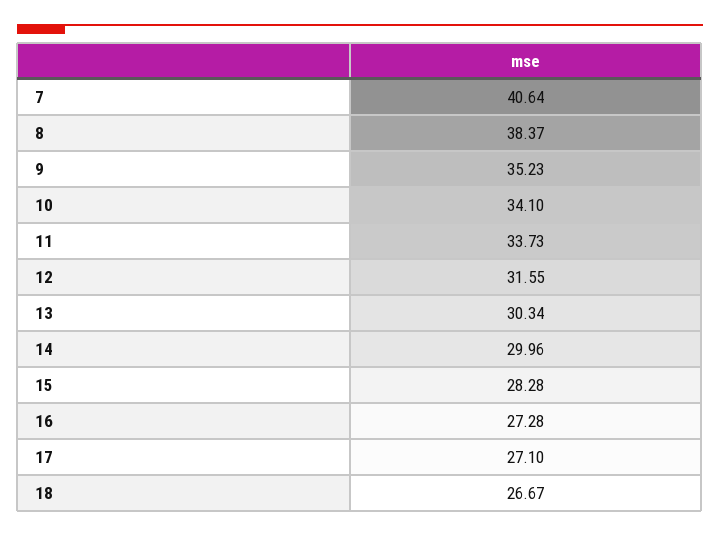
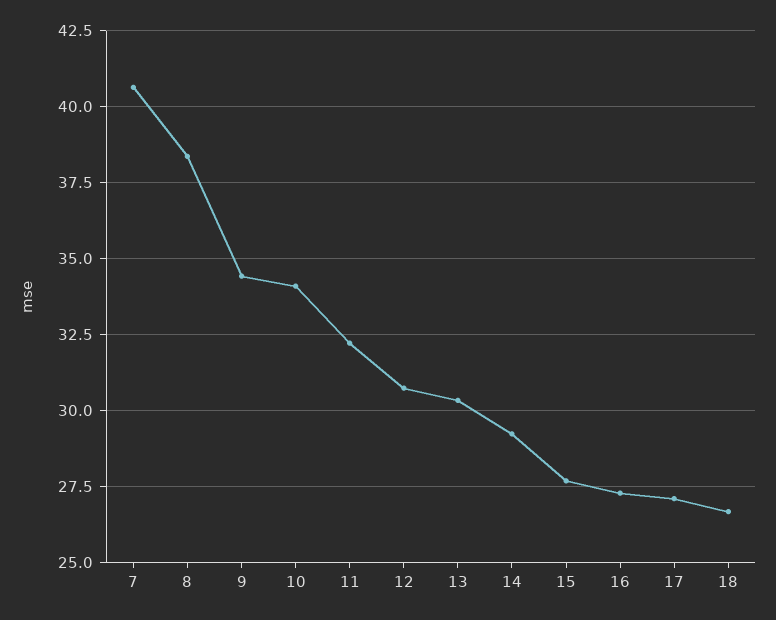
  {
    "7": 40.64,
    "8": 38.37,
-   "9": 35.23,
+   "9": 34.5,
    "10": 34.1,
-   "11": 33.73,
+   "11": 32.25,
-   "12": 31.55,
+   "12": 30.75,
    "13": 30.34,
-   "14": 29.96,
+   "14": 29.25,
-   "15": 28.28,
+   "15": 27.75,
    "16": 27.28,
    "17": 27.1,
    "18": 26.67
  }

